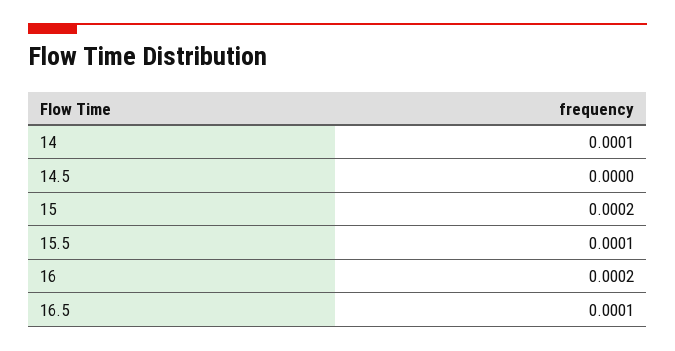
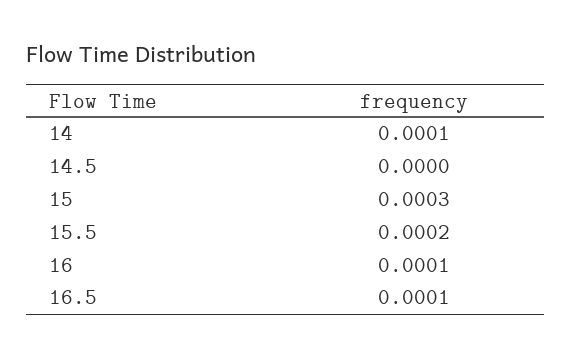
  {
    "14": 0.0001,
    "14.5": 0,
-   "15": 0.0002,
+   "15": 0.0003,
-   "15.5": 0.0001,
+   "15.5": 0.0002,
-   "16": 0.0002,
+   "16": 0.0001,
    "16.5": 0.0001
  }

